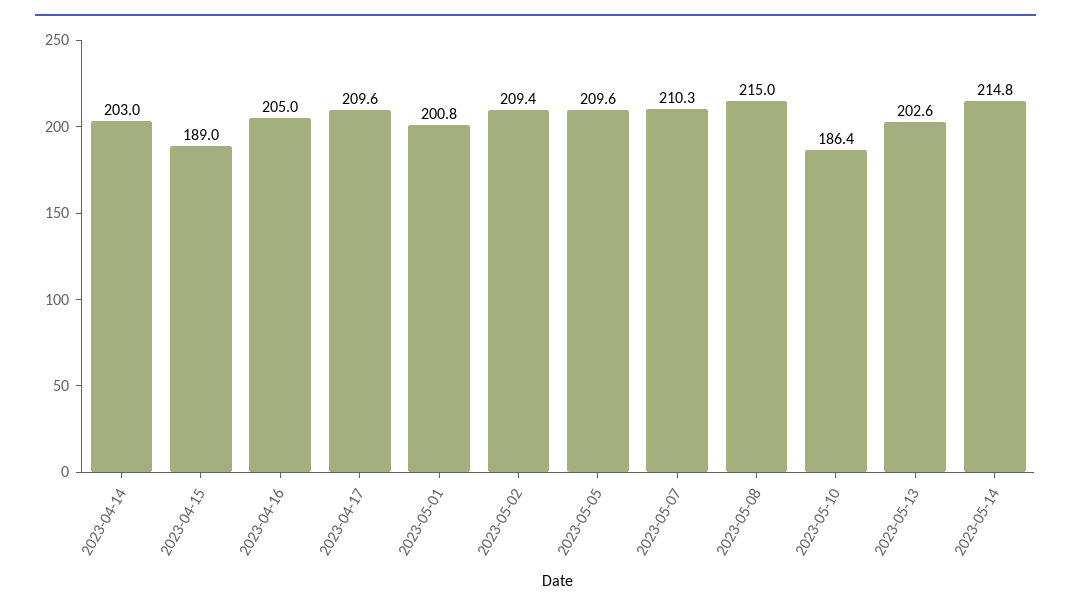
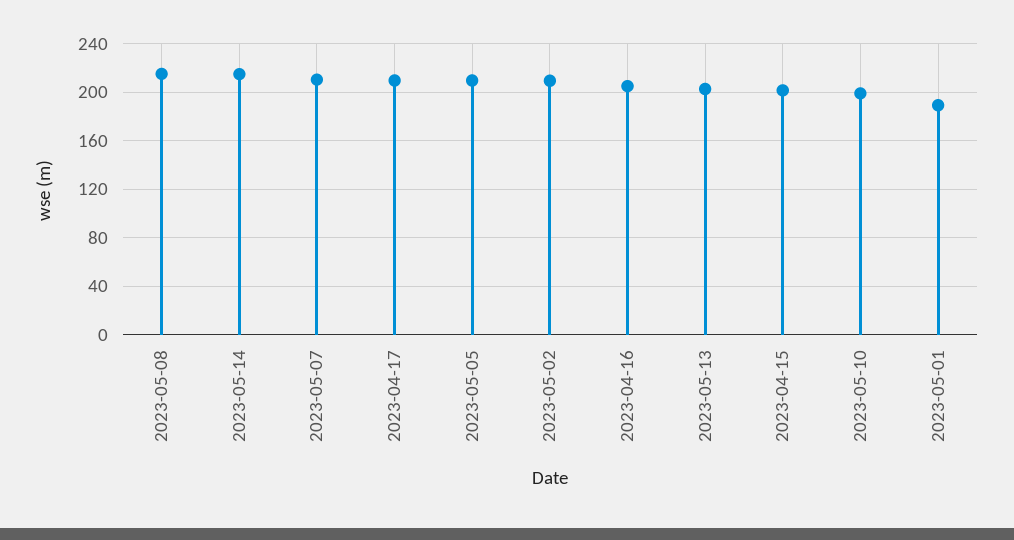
  {
-   "2023-04-14": 203,
-   "2023-04-15": 189,
+   "2023-04-15": 200,
    "2023-04-16": 205,
    "2023-04-17": 209.6,
-   "2023-05-01": 200.8,
+   "2023-05-01": 190,
    "2023-05-02": 209.4,
    "2023-05-05": 209.6,
    "2023-05-07": 210.3,
    "2023-05-08": 215,
-   "2023-05-10": 186.4,
+   "2023-05-10": 200,
    "2023-05-13": 202.6,
    "2023-05-14": 214.8
  }

